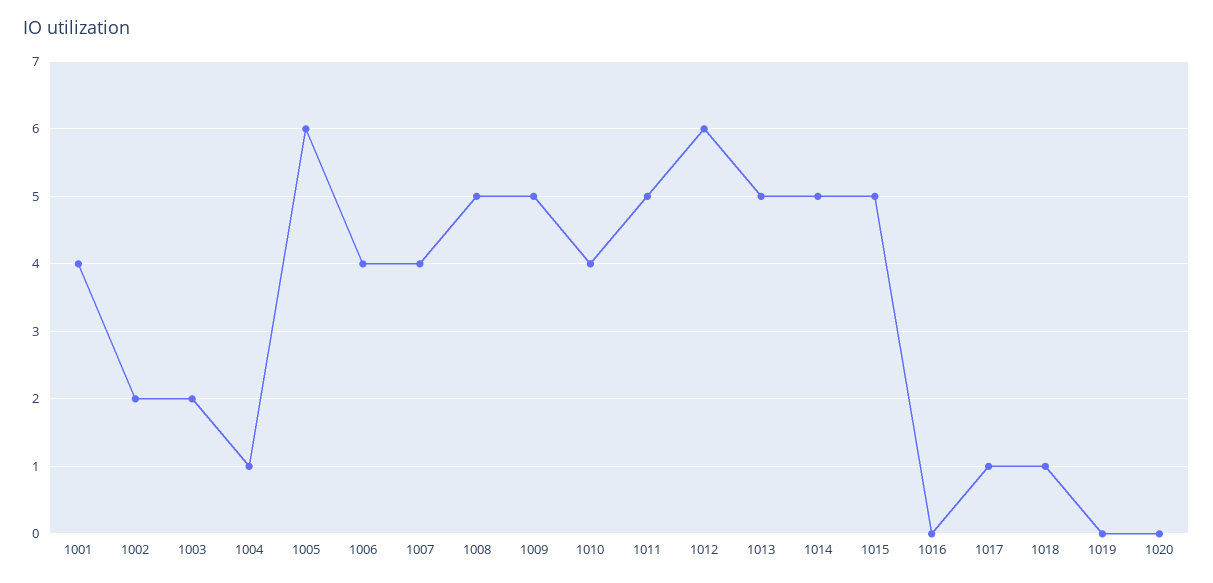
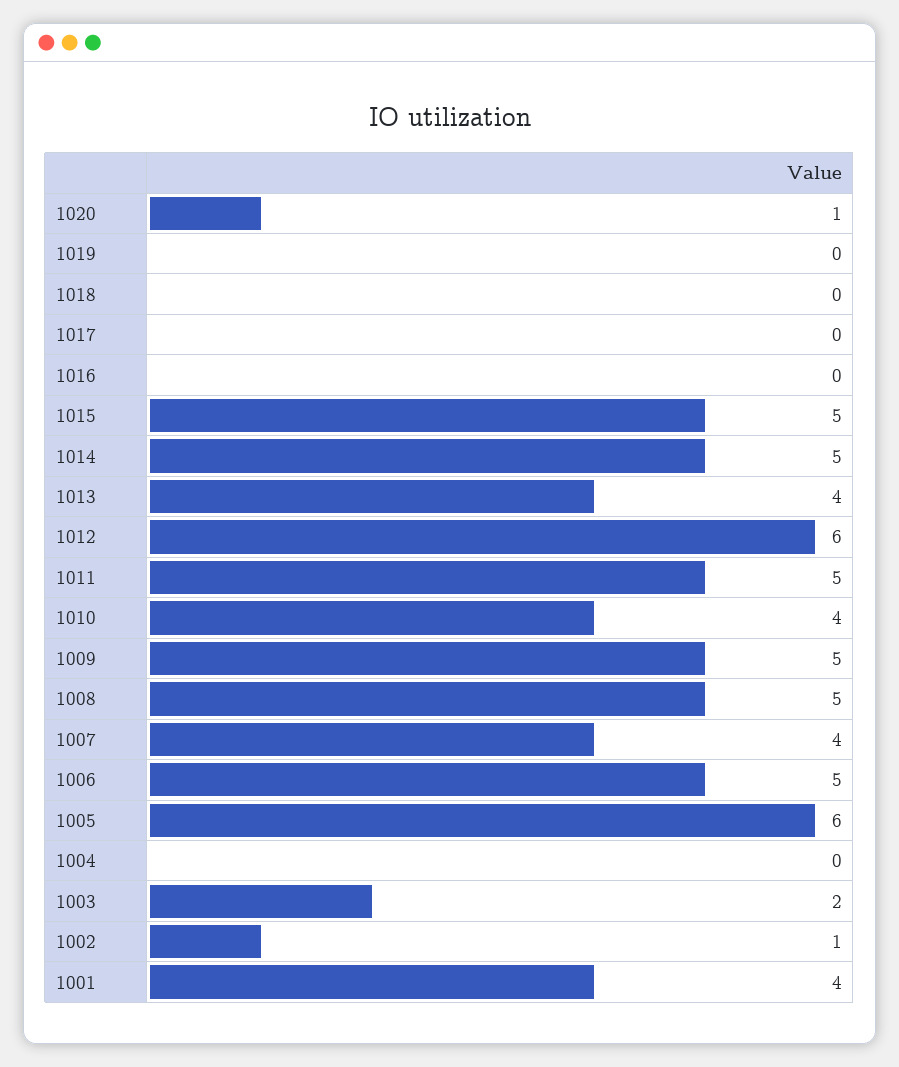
  {
    "1001": 4,
-   "1002": 2,
+   "1002": 1,
    "1003": 2,
-   "1004": 1,
+   "1004": 0,
    "1005": 6,
-   "1006": 4,
+   "1006": 5,
    "1007": 4,
    "1008": 5,
    "1009": 5,
    "1010": 4,
    "1011": 5,
    "1012": 6,
-   "1013": 5,
+   "1013": 4,
    "1014": 5,
    "1015": 5,
    "1016": 0,
-   "1017": 1,
+   "1017": 0,
-   "1018": 1,
+   "1018": 0,
    "1019": 0,
-   "1020": 0
+   "1020": 1
  }

